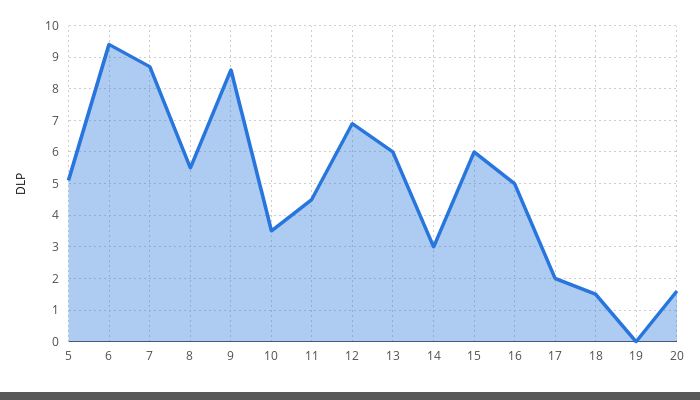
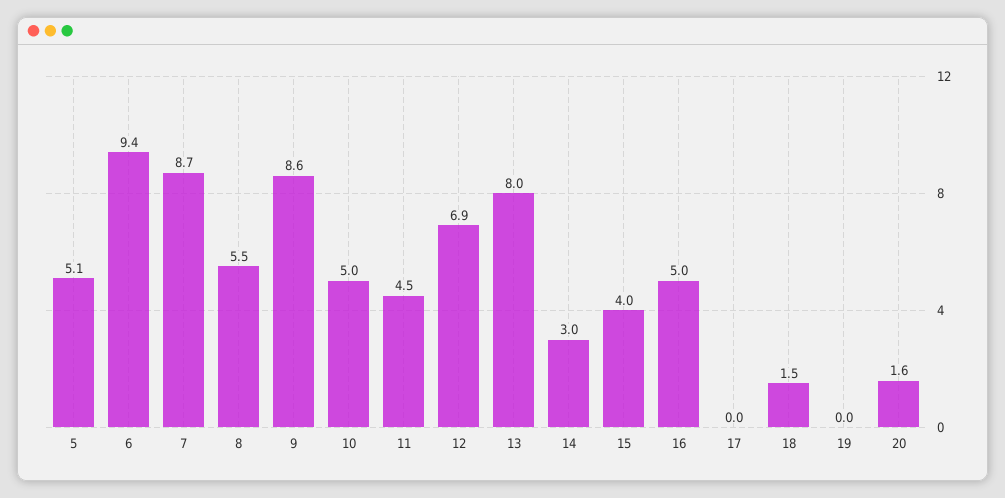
  {
    "5": 5.1,
    "6": 9.4,
    "7": 8.7,
    "8": 5.5,
    "9": 8.6,
-   "10": 3.5,
+   "10": 5,
    "11": 4.5,
    "12": 6.9,
-   "13": 6,
+   "13": 8,
    "14": 3,
-   "15": 6,
+   "15": 4,
    "16": 5,
-   "17": 2,
+   "17": 0,
    "18": 1.5,
    "19": 0,
    "20": 1.6
  }

